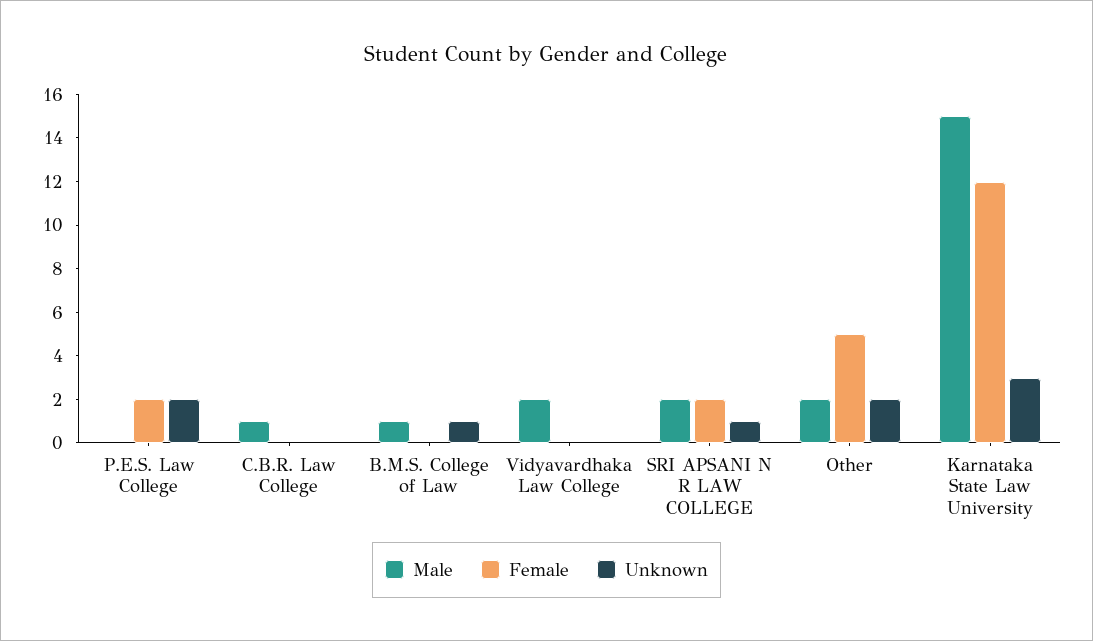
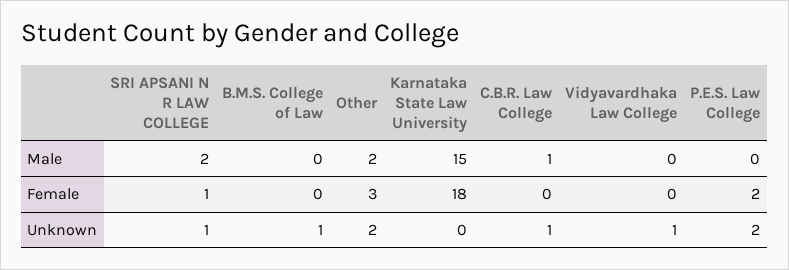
  {
    "Male": {
      "P.E.S. Law College": 0,
      "C.B.R. Law College": 1,
-     "B.M.S. College of Law": 1,
+     "B.M.S. College of Law": 0,
-     "Vidyavardhaka Law College": 2,
+     "Vidyavardhaka Law College": 0,
      "SRI APSANI N R LAW COLLEGE": 2,
      "Other": 2,
      "Karnataka State Law University": 15
    },
    "Female": {
      "P.E.S. Law College": 2,
      "C.B.R. Law College": 0,
      "B.M.S. College of Law": 0,
      "Vidyavardhaka Law College": 0,
-     "SRI APSANI N R LAW COLLEGE": 2,
+     "SRI APSANI N R LAW COLLEGE": 1,
-     "Other": 5,
+     "Other": 3,
-     "Karnataka State Law University": 12
+     "Karnataka State Law University": 18
    },
    "Unknown": {
      "P.E.S. Law College": 2,
-     "C.B.R. Law College": 0,
+     "C.B.R. Law College": 1,
      "B.M.S. College of Law": 1,
-     "Vidyavardhaka Law College": 0,
+     "Vidyavardhaka Law College": 1,
      "SRI APSANI N R LAW COLLEGE": 1,
      "Other": 2,
-     "Karnataka State Law University": 3
+     "Karnataka State Law University": 0
    }
  }

